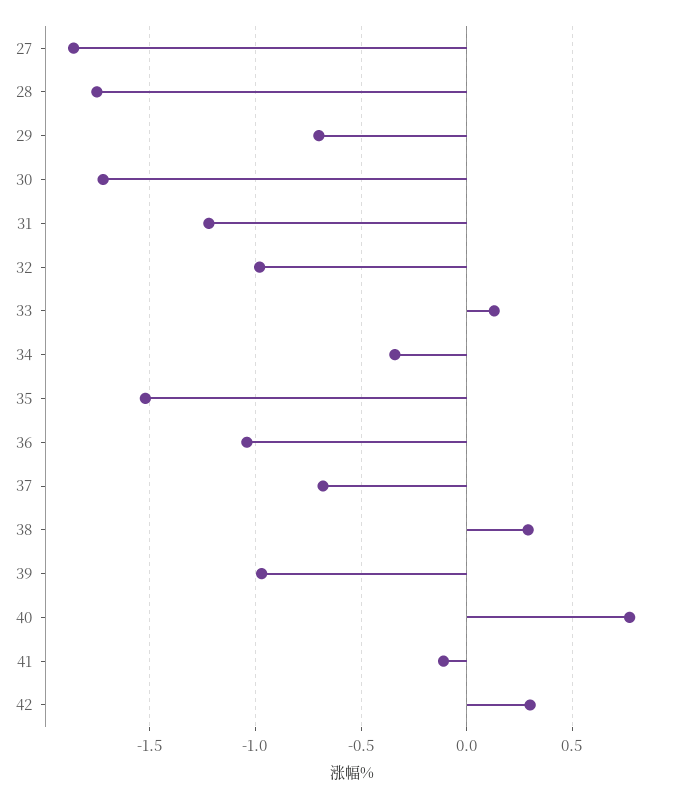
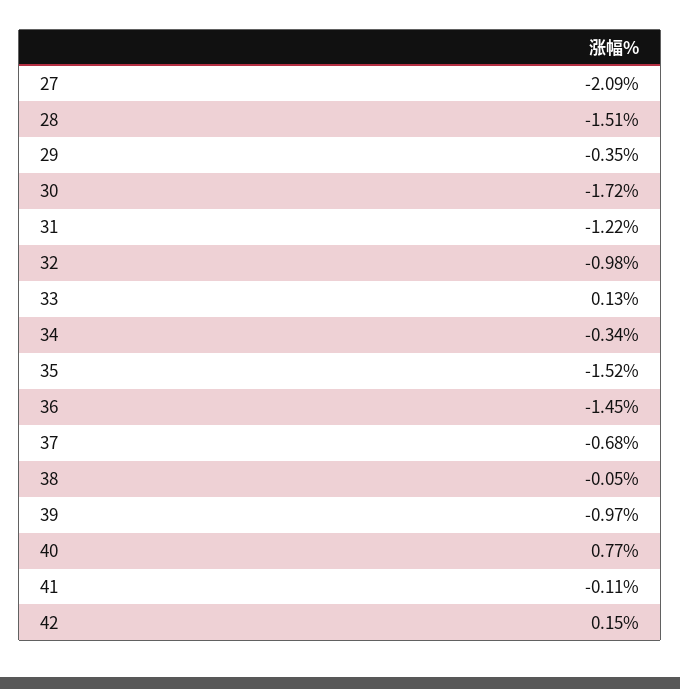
  {
-   "27": -1.85,
+   "27": -2.09,
-   "28": -1.75,
+   "28": -1.51,
-   "29": -0.7,
+   "29": -0.35,
    "30": -1.72,
    "31": -1.22,
    "32": -0.98,
    "33": 0.13,
    "34": -0.34,
    "35": -1.52,
-   "36": -1.05,
+   "36": -1.45,
    "37": -0.68,
-   "38": 0.3,
+   "38": -0.05,
    "39": -0.97,
    "40": 0.77,
    "41": -0.11,
-   "42": 0.3
+   "42": 0.15
  }

